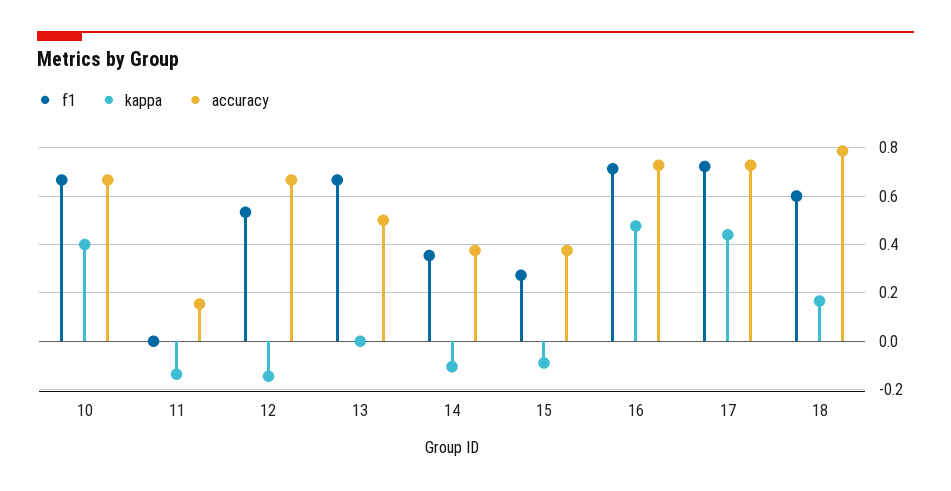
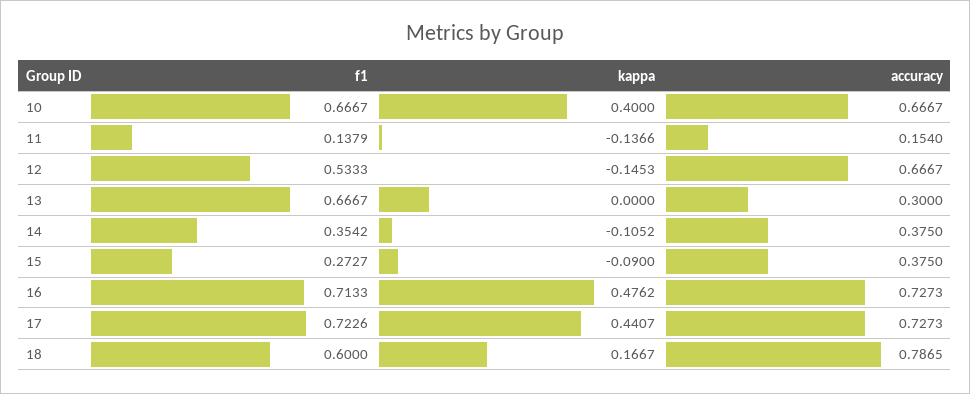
  {
    "f1": {
      "10": 0.6667,
-     "11": 0,
+     "11": 0.1379,
      "12": 0.5333,
      "13": 0.6667,
      "14": 0.3542,
      "15": 0.2727,
      "16": 0.7133,
      "17": 0.7226,
      "18": 0.6
    },
    "kappa": {
      "10": 0.4,
      "11": -0.1366,
      "12": -0.1453,
      "13": 0,
      "14": -0.1052,
      "15": -0.09,
      "16": 0.4762,
      "17": 0.4407,
      "18": 0.1667
    },
    "accuracy": {
      "10": 0.6667,
      "11": 0.154,
      "12": 0.6667,
-     "13": 0.5,
+     "13": 0.3,
      "14": 0.375,
      "15": 0.375,
      "16": 0.7273,
      "17": 0.7273,
      "18": 0.7865
    }
  }

